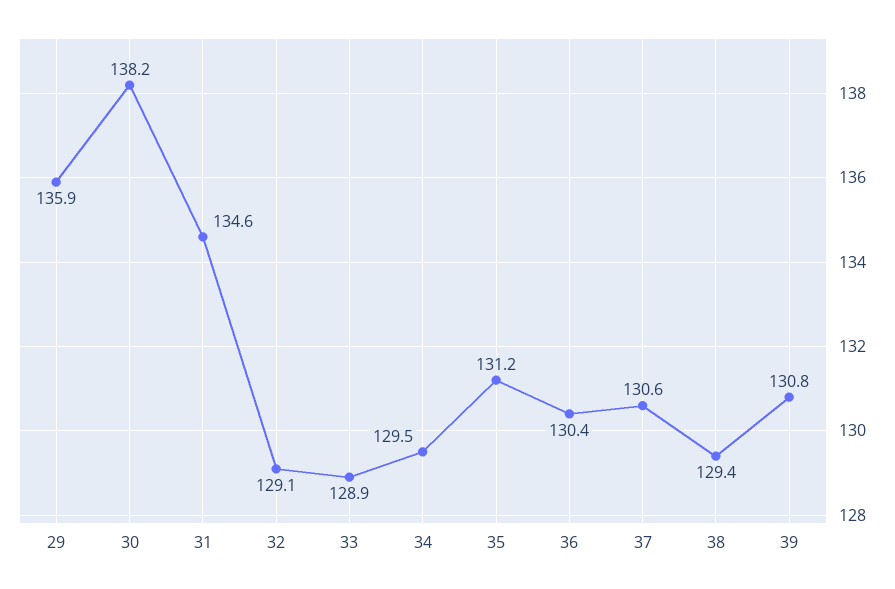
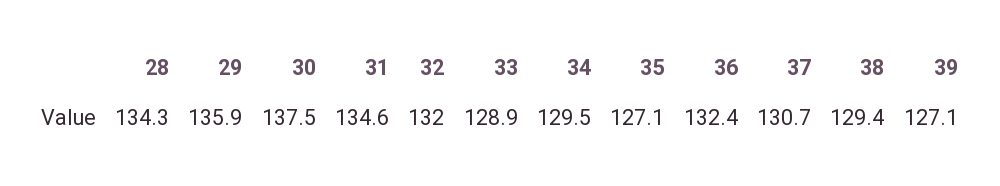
  {
    "29": 135.9,
-   "30": 138.2,
+   "30": 137.5,
    "31": 134.6,
-   "32": 129.1,
+   "32": 132,
    "33": 128.9,
    "34": 129.5,
-   "35": 131.2,
+   "35": 127.1,
-   "36": 130.4,
+   "36": 132.4,
-   "37": 130.6,
+   "37": 130.7,
    "38": 129.4,
-   "39": 130.8
+   "39": 127.1,
+   "28": 134.3
  }

